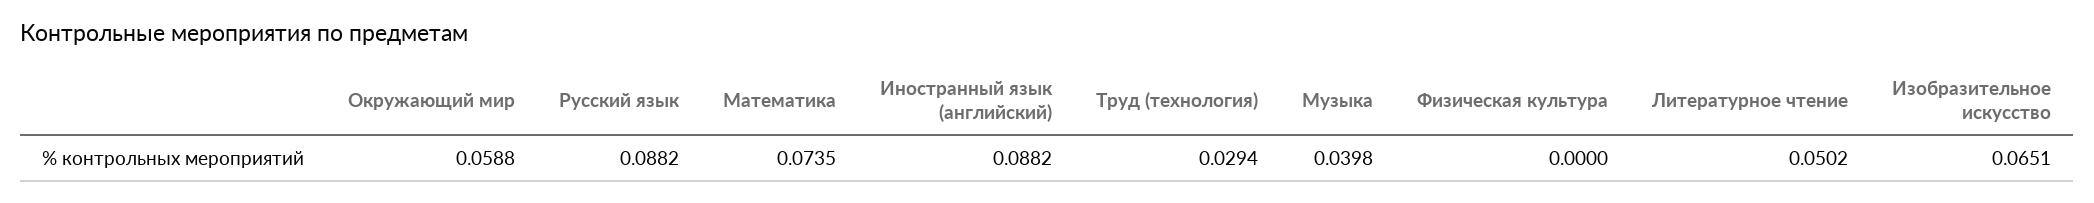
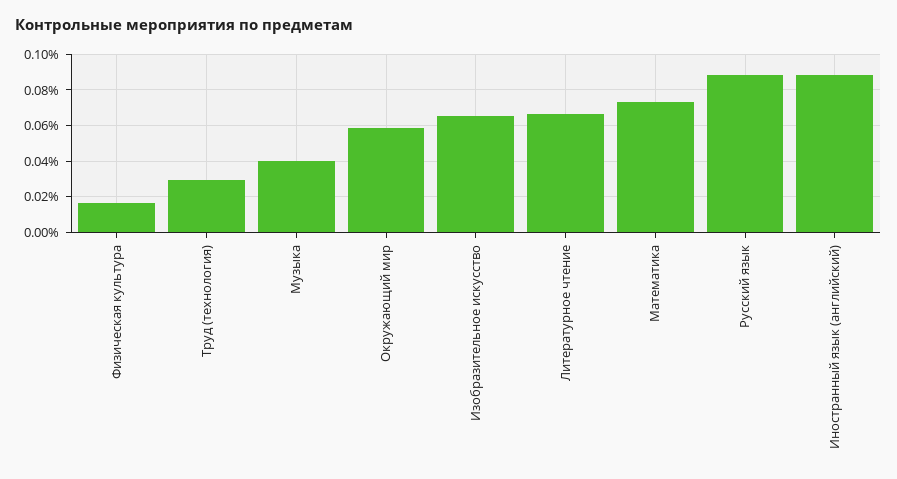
  {
    "Окружающий мир": 0.0588,
    "Русский язык": 0.0882,
    "Математика": 0.0735,
    "Иностранный язык (английский)": 0.0882,
    "Труд (технология)": 0.0294,
    "Музыка": 0.0398,
-   "Физическая культура": 0,
+   "Физическая культура": 0.015,
-   "Литературное чтение": 0.0502,
+   "Литературное чтение": 0.065,
    "Изобразительное искусство": 0.0651
  }

